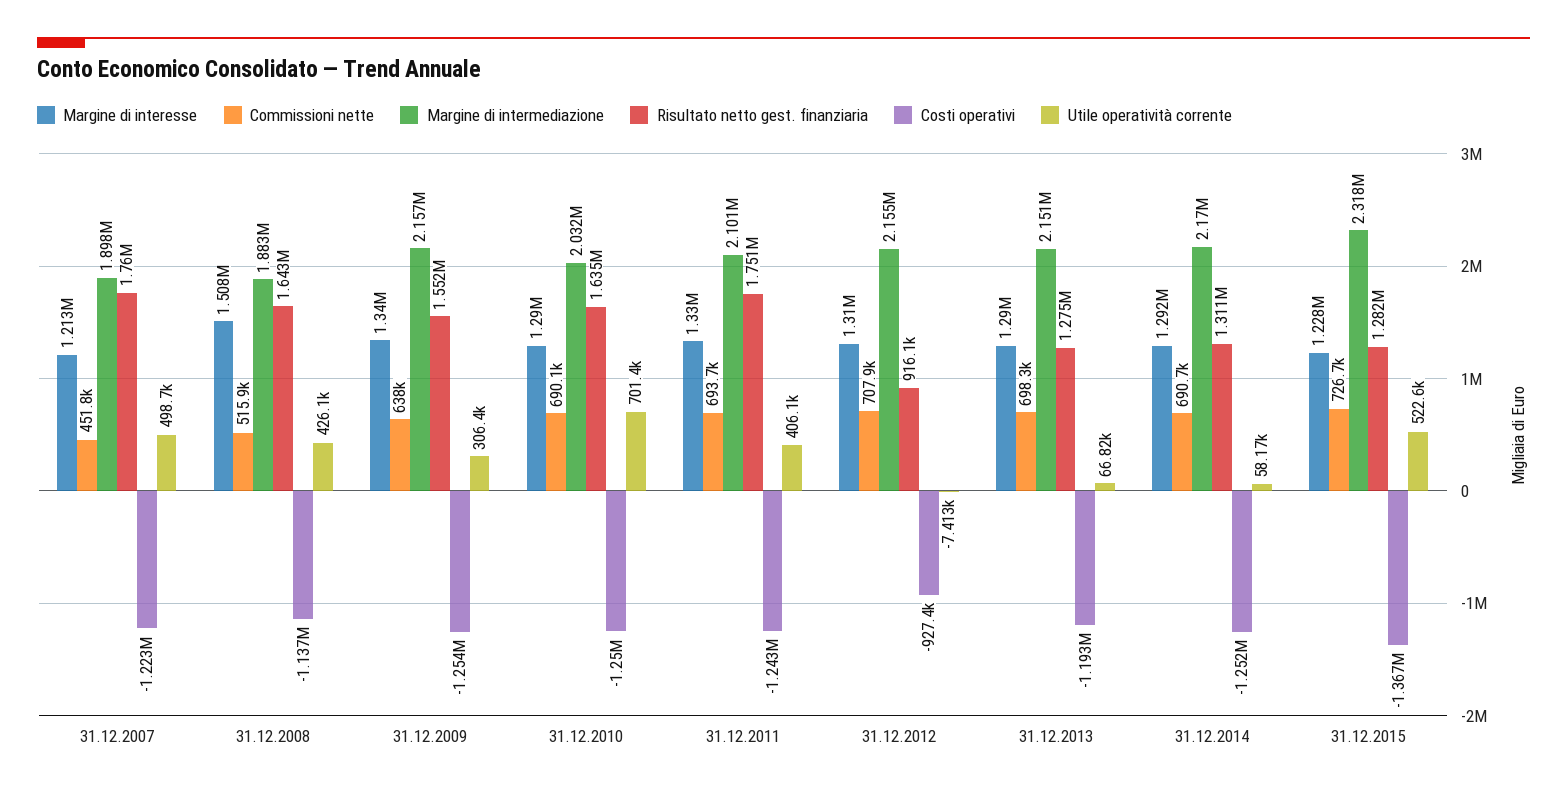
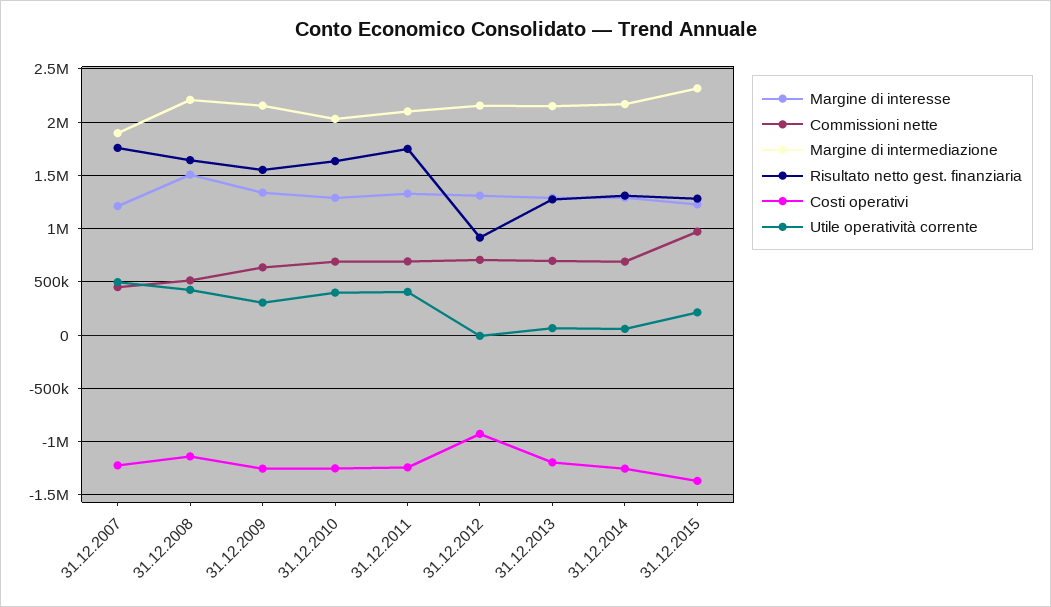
  {
    "Margine di interesse": {
      "31.12.2007": 1213000,
      "31.12.2008": 1508000,
      "31.12.2009": 1340000,
      "31.12.2010": 1290000,
      "31.12.2011": 1330000,
      "31.12.2012": 1310000,
      "31.12.2013": 1290000,
      "31.12.2014": 1292000,
      "31.12.2015": 1228000
    },
    "Commissioni nette": {
      "31.12.2007": 451800,
      "31.12.2008": 515900,
      "31.12.2009": 638000,
      "31.12.2010": 690100,
      "31.12.2011": 693700,
      "31.12.2012": 707900,
      "31.12.2013": 698300,
      "31.12.2014": 690700,
-     "31.12.2015": 726700
+     "31.12.2015": 1000000
    },
    "Margine di intermediazione": {
      "31.12.2007": 1898000,
-     "31.12.2008": 1883000,
+     "31.12.2008": 2200000,
      "31.12.2009": 2157000,
      "31.12.2010": 2032000,
      "31.12.2011": 2101000,
      "31.12.2012": 2155000,
      "31.12.2013": 2151000,
      "31.12.2014": 2170000,
      "31.12.2015": 2318000
    },
    "Risultato netto gest. finanziaria": {
      "31.12.2007": 1760000,
      "31.12.2008": 1643000,
      "31.12.2009": 1552000,
      "31.12.2010": 1635000,
      "31.12.2011": 1751000,
      "31.12.2012": 916100,
      "31.12.2013": 1275000,
      "31.12.2014": 1311000,
      "31.12.2015": 1282000
    },
    "Costi operativi": {
      "31.12.2007": -1223000,
      "31.12.2008": -1137000,
      "31.12.2009": -1254000,
      "31.12.2010": -1250000,
      "31.12.2011": -1243000,
      "31.12.2012": -927400,
      "31.12.2013": -1193000,
      "31.12.2014": -1252000,
      "31.12.2015": -1367000
    },
    "Utile operatività corrente": {
      "31.12.2007": 498700,
      "31.12.2008": 426100,
      "31.12.2009": 306400,
-     "31.12.2010": 701400,
+     "31.12.2010": 400000,
      "31.12.2011": 406100,
      "31.12.2012": -7413,
      "31.12.2013": 66820,
      "31.12.2014": 58170,
-     "31.12.2015": 522600
+     "31.12.2015": 200000
    }
  }

